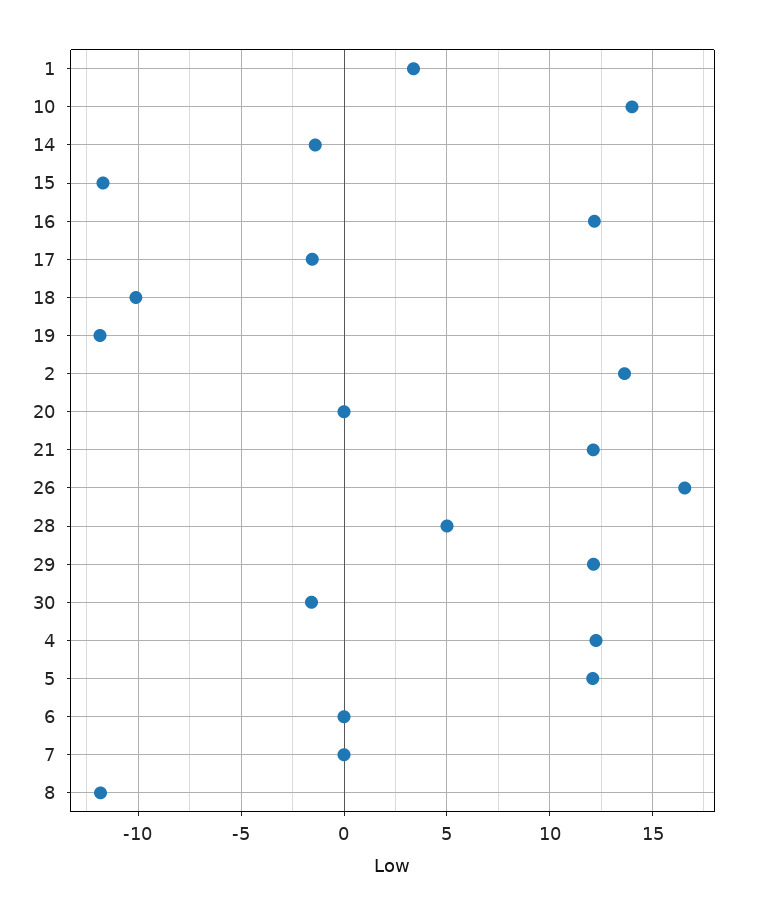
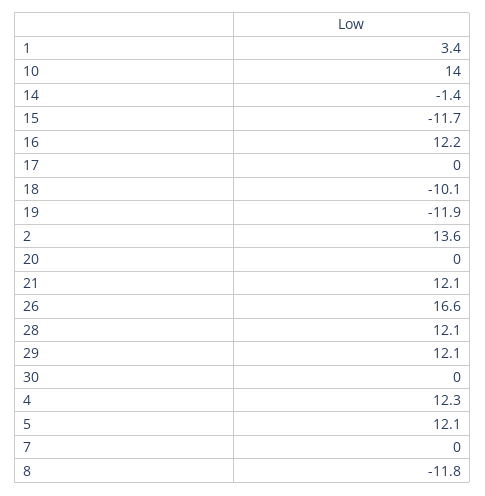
  {
    "1": 3.4,
    "10": 14,
    "14": -1.4,
    "15": -11.7,
    "16": 12.2,
-   "17": -1.5,
+   "17": 0,
    "18": -10.1,
    "19": -11.9,
    "2": 13.6,
    "20": 0,
    "21": 12.1,
    "26": 16.6,
-   "28": 5,
+   "28": 12.1,
    "29": 12.1,
-   "30": -1.5,
+   "30": 0,
    "4": 12.3,
    "5": 12.1,
-   "6": 0,
    "7": 0,
    "8": -11.8
  }

